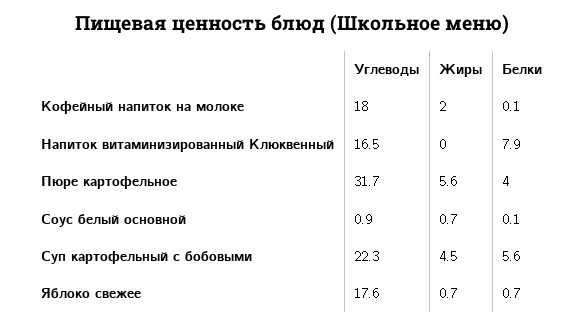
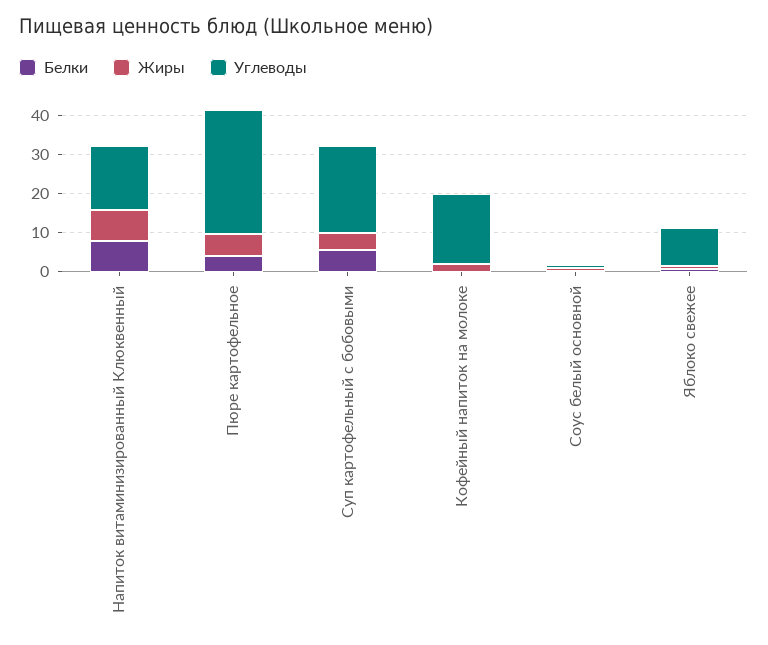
  {
    "Углеводы": {
      "Кофейный напиток на молоке": 18,
      "Напиток витаминизированный Клюквенный": 16.5,
      "Пюре картофельное": 31.7,
      "Соус белый основной": 0.9,
      "Суп картофельный с бобовыми": 22.3,
-     "Яблоко свежее": 17.6
+     "Яблоко свежее": 10
    },
    "Жиры": {
      "Кофейный напиток на молоке": 2,
-     "Напиток витаминизированный Клюквенный": 0,
+     "Напиток витаминизированный Клюквенный": 7.5,
      "Пюре картофельное": 5.6,
      "Соус белый основной": 0.7,
      "Суп картофельный с бобовыми": 4.5,
      "Яблоко свежее": 0.7
    },
    "Белки": {
      "Кофейный напиток на молоке": 0.1,
      "Напиток витаминизированный Клюквенный": 7.9,
      "Пюре картофельное": 4,
      "Соус белый основной": 0.1,
      "Суп картофельный с бобовыми": 5.6,
      "Яблоко свежее": 0.7
    }
  }

